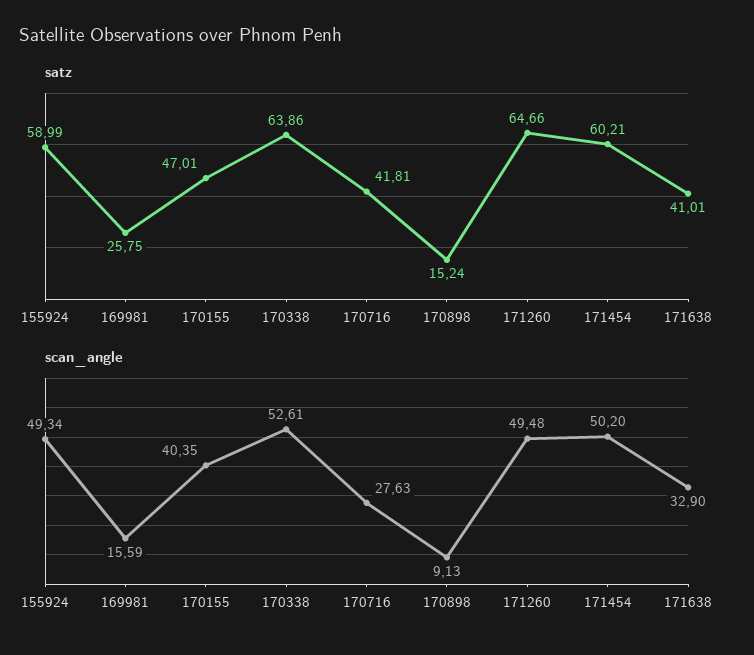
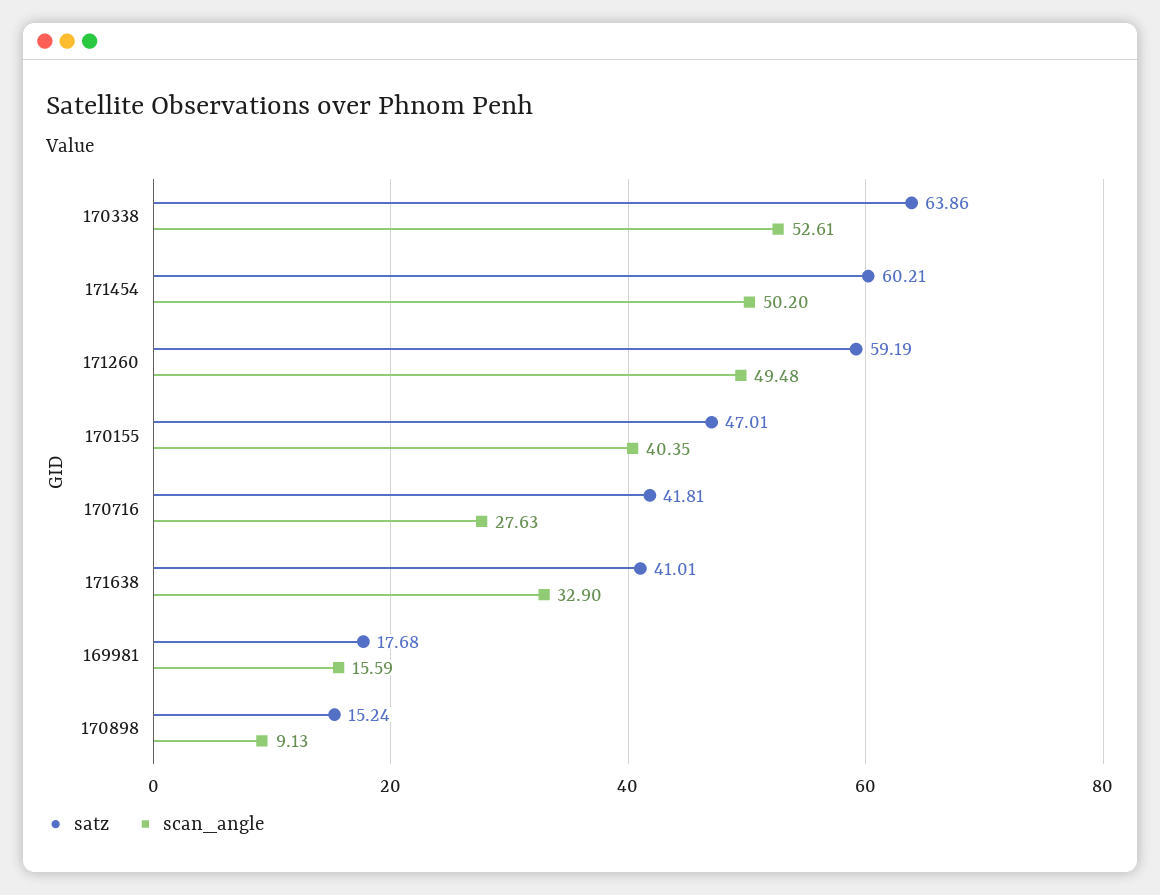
  {
    "satz": {
-     "155924": 58.99,
-     "169981": 25.75,
+     "169981": 17.68,
      "170155": 47.01,
      "170338": 63.86,
      "170716": 41.81,
      "170898": 15.24,
-     "171260": 64.66,
+     "171260": 59.19,
      "171454": 60.21,
      "171638": 41.01
    },
    "scan_angle": {
-     "155924": 49.34,
      "169981": 15.59,
      "170155": 40.35,
      "170338": 52.61,
      "170716": 27.63,
      "170898": 9.13,
      "171260": 49.48,
      "171454": 50.2,
      "171638": 32.9
    }
  }

